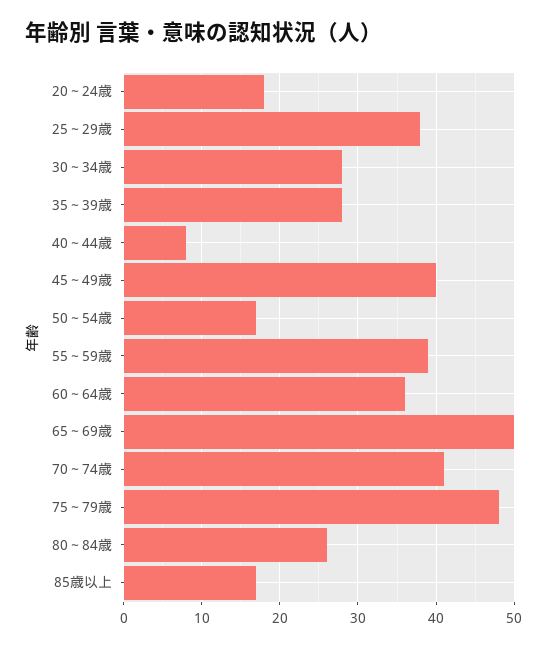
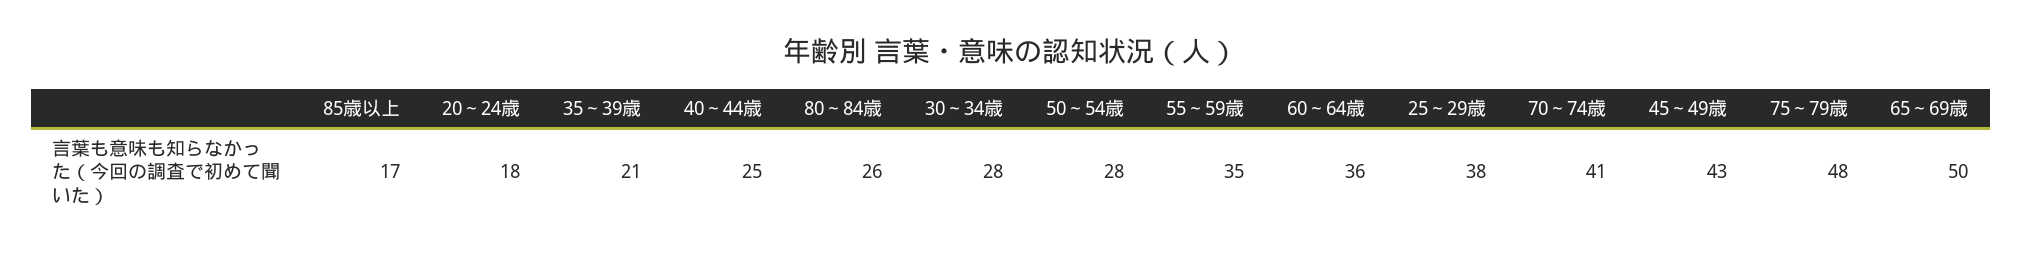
  {
    "20～24歳": 18,
    "25～29歳": 38,
    "30～34歳": 28,
-   "35～39歳": 28,
+   "35～39歳": 21,
-   "40～44歳": 8,
+   "40～44歳": 25,
-   "45～49歳": 40,
+   "45～49歳": 43,
-   "50～54歳": 17,
+   "50～54歳": 28,
-   "55～59歳": 39,
+   "55～59歳": 35,
    "60～64歳": 36,
    "65～69歳": 50,
    "70～74歳": 41,
    "75～79歳": 48,
    "80～84歳": 26,
    "85歳以上": 17
  }

